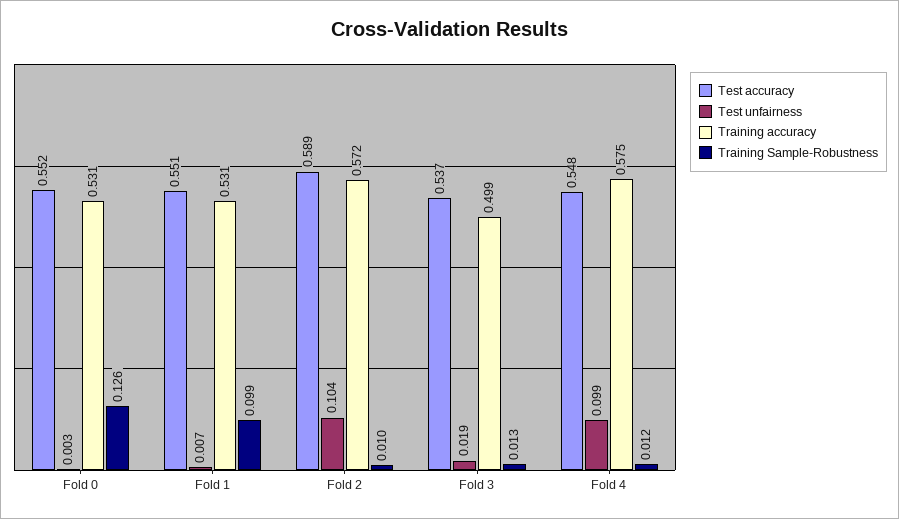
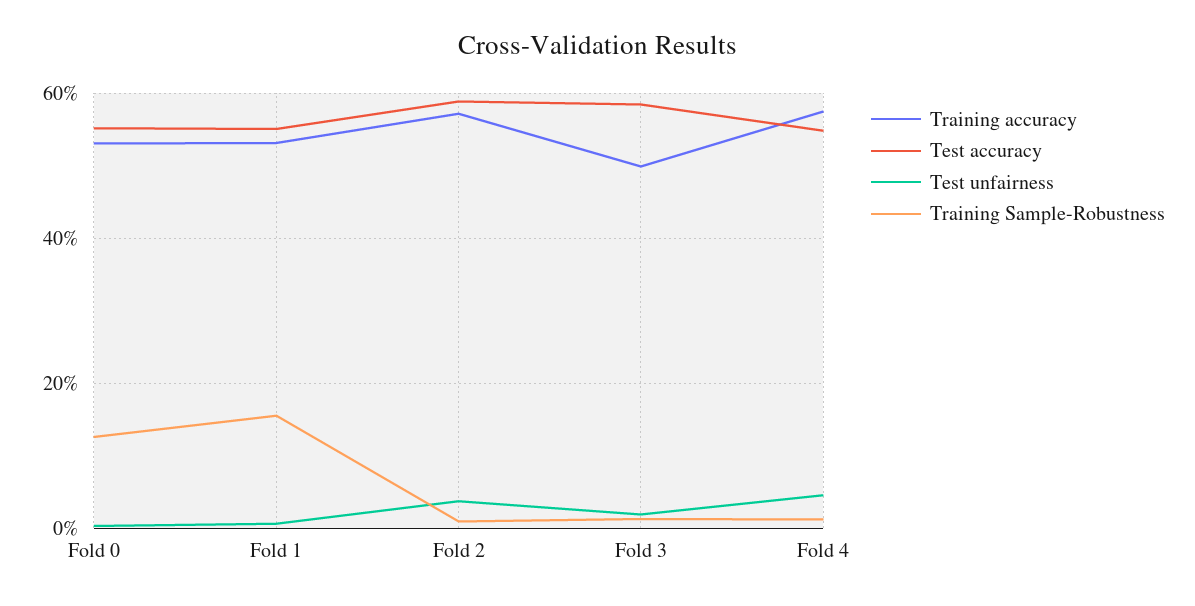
  {
    "Test accuracy": {
      "Fold 0": 0.552,
      "Fold 1": 0.551,
      "Fold 2": 0.589,
-     "Fold 3": 0.537,
+     "Fold 3": 0.58,
      "Fold 4": 0.548
    },
    "Test unfairness": {
      "Fold 0": 0.003,
      "Fold 1": 0.007,
-     "Fold 2": 0.104,
+     "Fold 2": 0.04,
      "Fold 3": 0.019,
-     "Fold 4": 0.099
+     "Fold 4": 0.04
    },
    "Training accuracy": {
      "Fold 0": 0.531,
      "Fold 1": 0.531,
      "Fold 2": 0.572,
      "Fold 3": 0.499,
      "Fold 4": 0.575
    },
    "Training Sample-Robustness": {
      "Fold 0": 0.126,
-     "Fold 1": 0.099,
+     "Fold 1": 0.16,
      "Fold 2": 0.01,
      "Fold 3": 0.013,
      "Fold 4": 0.012
    }
  }

